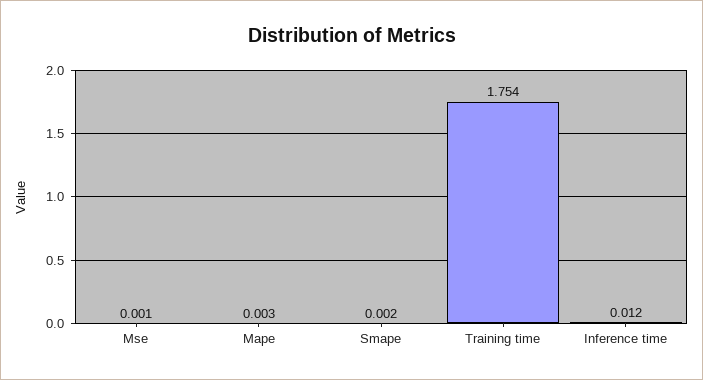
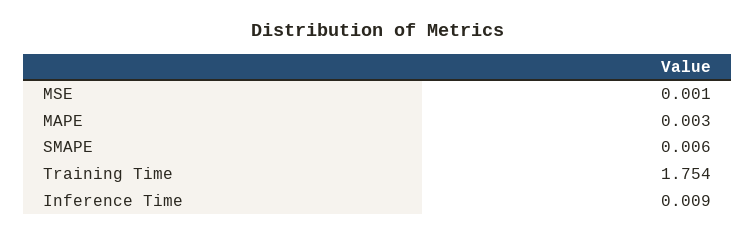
  {
    "Mse": 0.001,
    "Mape": 0.003,
-   "Smape": 0.002,
+   "Smape": 0.006,
    "Training time": 1.754,
-   "Inference time": 0.012
+   "Inference time": 0.009
  }

